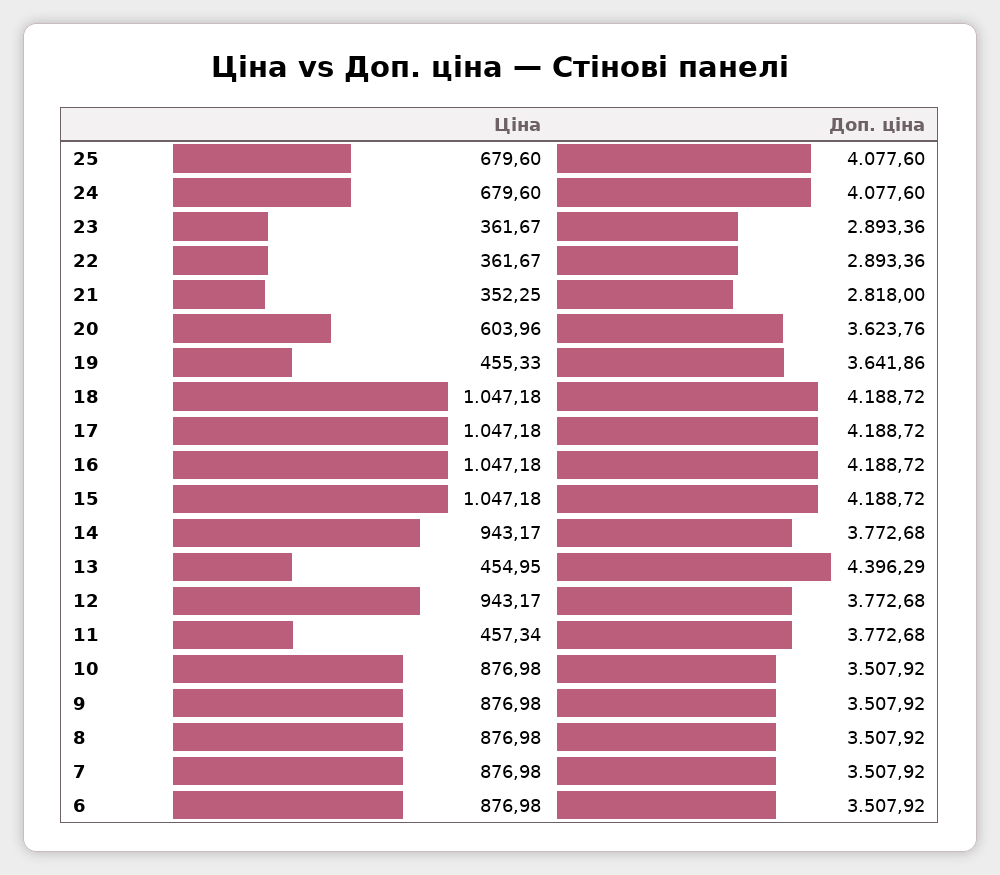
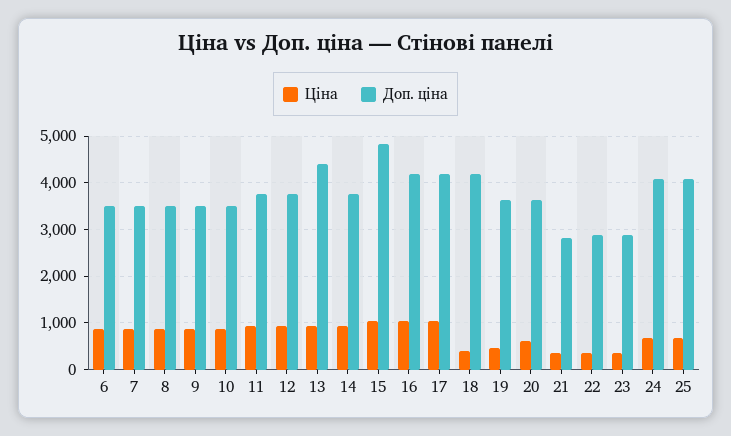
  {
    "Ціна": {
      "25": 679.6,
      "24": 679.6,
      "23": 361.67,
      "22": 361.67,
      "21": 352.25,
      "20": 603.96,
      "19": 455.33,
-     "18": 1047.18,
+     "18": 400,
      "17": 1047.18,
      "16": 1047.18,
      "15": 1047.18,
      "14": 943.17,
-     "13": 454.95,
+     "13": 1000,
      "12": 943.17,
-     "11": 457.34,
+     "11": 1000,
      "10": 876.98,
      "9": 876.98,
      "8": 876.98,
      "7": 876.98,
      "6": 876.98
    },
    "Доп. ціна": {
      "25": 4077.6,
      "24": 4077.6,
      "23": 2893.36,
      "22": 2893.36,
      "21": 2818,
      "20": 3623.76,
      "19": 3641.86,
      "18": 4188.72,
      "17": 4188.72,
      "16": 4188.72,
-     "15": 4188.72,
+     "15": 4800,
      "14": 3772.68,
      "13": 4396.29,
      "12": 3772.68,
      "11": 3772.68,
      "10": 3507.92,
      "9": 3507.92,
      "8": 3507.92,
      "7": 3507.92,
      "6": 3507.92
    }
  }

